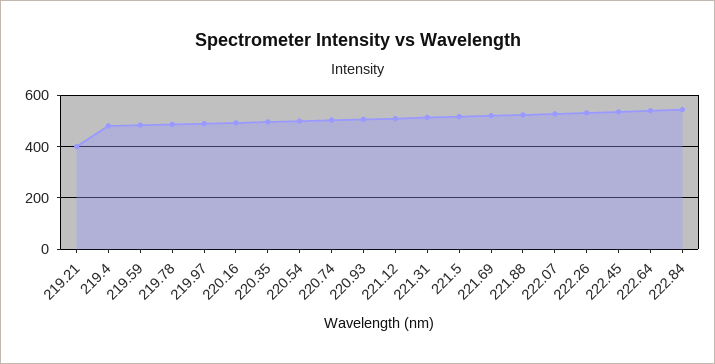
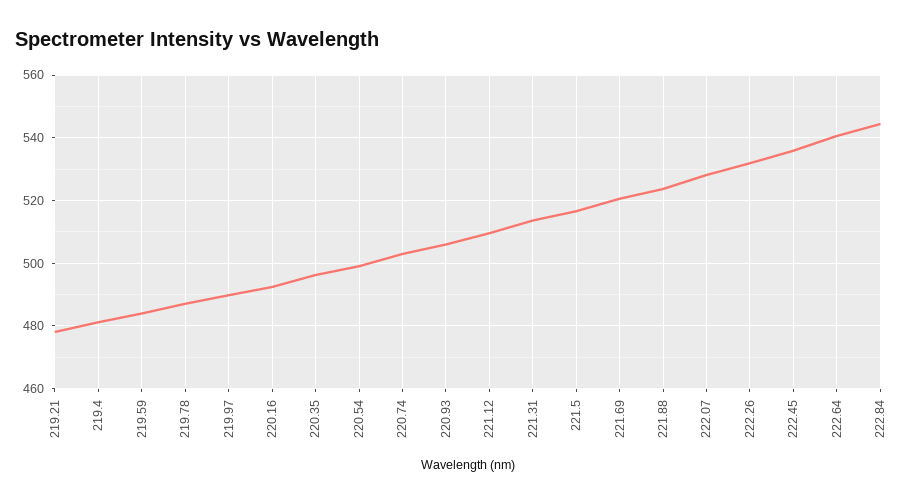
  {
-   "219.21": 400,
+   "219.21": 478,
    "219.4": 482,
    "219.59": 484,
    "219.78": 488,
    "219.97": 490,
    "220.16": 492,
    "220.35": 496,
    "220.54": 500,
    "220.74": 504,
    "220.93": 506,
    "221.12": 510,
    "221.31": 514,
    "221.5": 516,
    "221.69": 520,
    "221.88": 524,
    "222.07": 528,
    "222.26": 532,
    "222.45": 536,
    "222.64": 540,
    "222.84": 544
  }

